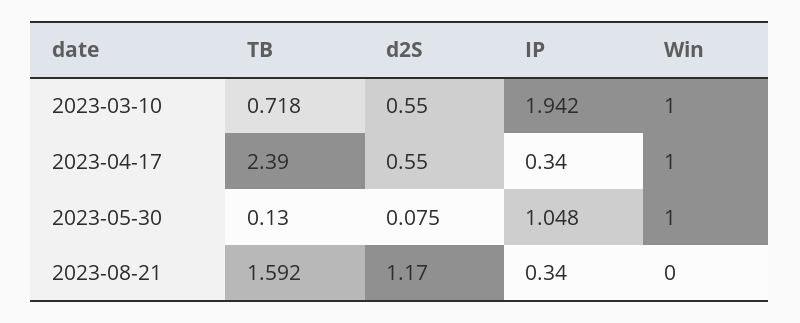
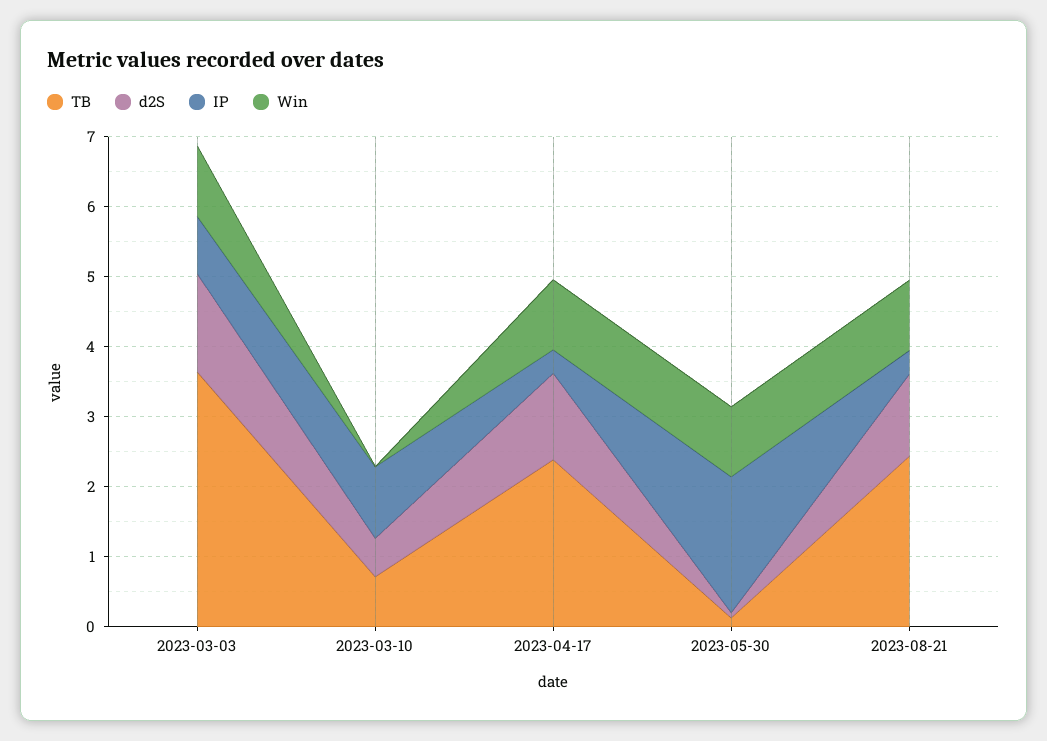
  {
    "TB": {
      "2023-03-10": 0.718,
      "2023-04-17": 2.39,
      "2023-05-30": 0.13,
-     "2023-08-21": 1.592
+     "2023-08-21": 2.4,
+     "2023-03-03": 3.6
    },
    "d2S": {
      "2023-03-10": 0.55,
-     "2023-04-17": 0.55,
+     "2023-04-17": 1.2,
      "2023-05-30": 0.075,
-     "2023-08-21": 1.17
+     "2023-08-21": 1.17,
+     "2023-03-03": 1.4
    },
    "IP": {
-     "2023-03-10": 1.942,
+     "2023-03-10": 1,
      "2023-04-17": 0.34,
-     "2023-05-30": 1.048,
+     "2023-05-30": 2,
-     "2023-08-21": 0.34
+     "2023-08-21": 0.34,
+     "2023-03-03": 0.8
    },
    "Win": {
-     "2023-03-10": 1,
+     "2023-03-10": 0,
      "2023-04-17": 1,
      "2023-05-30": 1,
-     "2023-08-21": 0
+     "2023-08-21": 1,
+     "2023-03-03": 1
    }
  }

